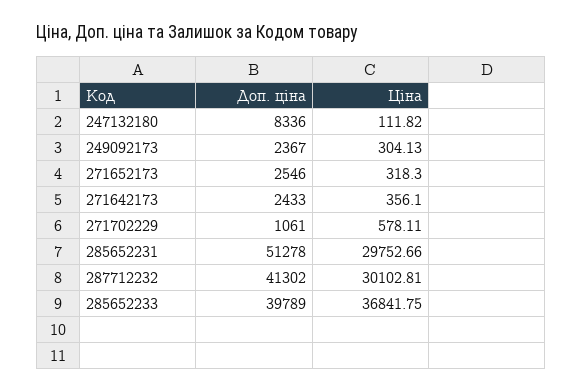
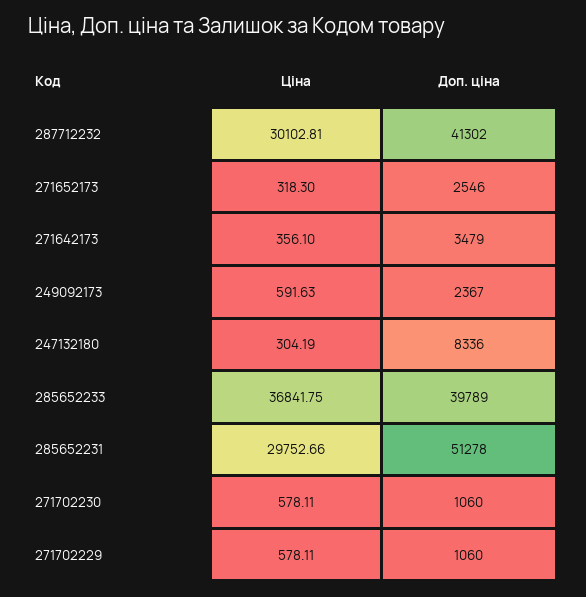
  {
    "Доп. ціна": {
      "247132180": 8336,
      "249092173": 2367,
      "271652173": 2546,
-     "271642173": 2433,
+     "271642173": 3479,
-     "271702229": 1061,
+     "271702229": 1060,
      "285652231": 51278,
      "287712232": 41302,
-     "285652233": 39789
+     "285652233": 39789,
+     "271702230": 1060
    },
    "Ціна": {
-     "247132180": 111.82,
+     "247132180": 304.19,
-     "249092173": 304.13,
+     "249092173": 591.63,
      "271652173": 318.3,
      "271642173": 356.1,
      "271702229": 578.11,
      "285652231": 29752.66,
      "287712232": 30102.81,
-     "285652233": 36841.75
+     "285652233": 36841.75,
+     "271702230": 578.11
    }
  }

